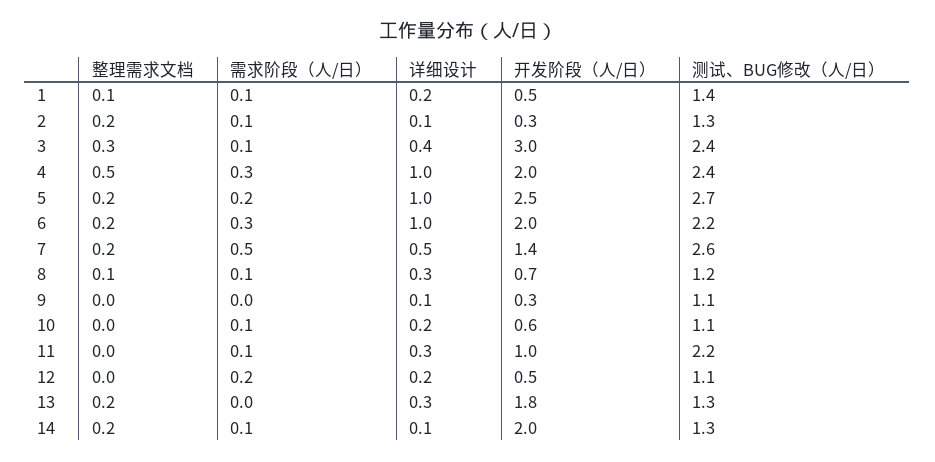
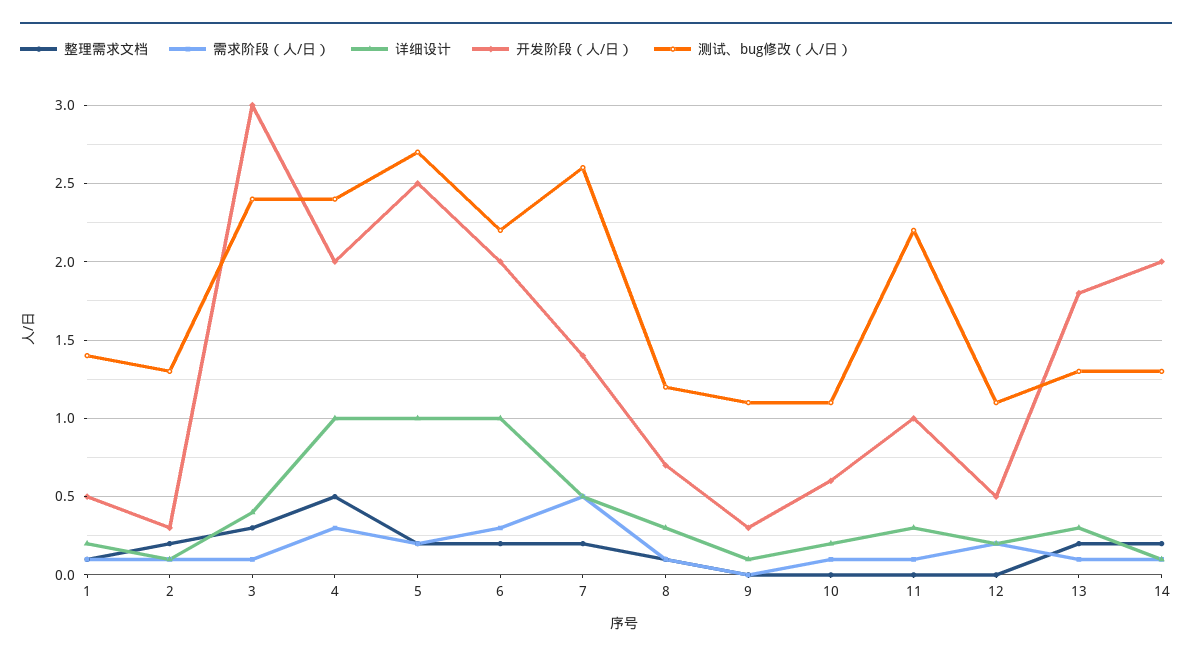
  {
    "整理需求文档": {
      "1": 0.1,
      "2": 0.2,
      "3": 0.3,
      "4": 0.5,
      "5": 0.2,
      "6": 0.2,
      "7": 0.2,
      "8": 0.1,
      "9": 0,
      "10": 0,
      "11": 0,
      "12": 0,
      "13": 0.2,
      "14": 0.2
    },
    "需求阶段（人/日）": {
      "1": 0.1,
      "2": 0.1,
      "3": 0.1,
      "4": 0.3,
      "5": 0.2,
      "6": 0.3,
      "7": 0.5,
      "8": 0.1,
      "9": 0,
      "10": 0.1,
      "11": 0.1,
      "12": 0.2,
-     "13": 0,
+     "13": 0.1,
      "14": 0.1
    },
    "详细设计": {
      "1": 0.2,
      "2": 0.1,
      "3": 0.4,
      "4": 1,
      "5": 1,
      "6": 1,
      "7": 0.5,
      "8": 0.3,
      "9": 0.1,
      "10": 0.2,
      "11": 0.3,
      "12": 0.2,
      "13": 0.3,
      "14": 0.1
    },
    "开发阶段（人/日）": {
      "1": 0.5,
      "2": 0.3,
      "3": 3,
      "4": 2,
      "5": 2.5,
      "6": 2,
      "7": 1.4,
      "8": 0.7,
      "9": 0.3,
      "10": 0.6,
      "11": 1,
      "12": 0.5,
      "13": 1.8,
      "14": 2
    },
    "测试、BUG修改（人/日）": {
      "1": 1.4,
      "2": 1.3,
      "3": 2.4,
      "4": 2.4,
      "5": 2.7,
      "6": 2.2,
      "7": 2.6,
      "8": 1.2,
      "9": 1.1,
      "10": 1.1,
      "11": 2.2,
      "12": 1.1,
      "13": 1.3,
      "14": 1.3
    }
  }

